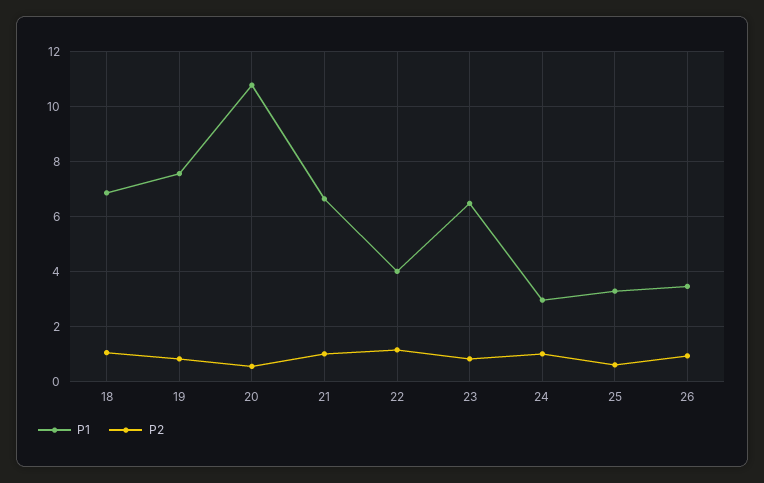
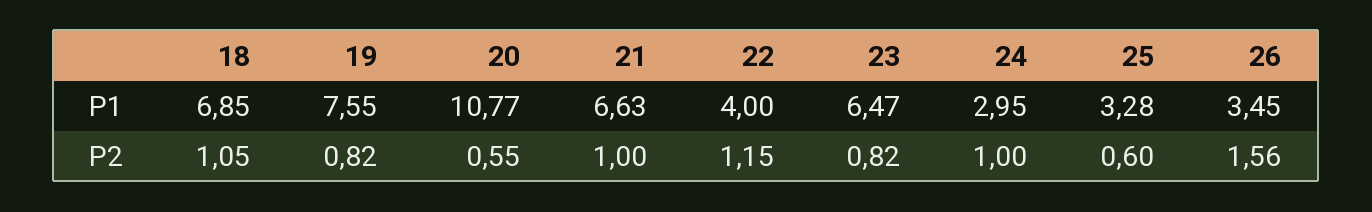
  {
    "P1": {
      "18": 6.85,
      "19": 7.55,
      "20": 10.77,
      "21": 6.63,
      "22": 4,
      "23": 6.47,
      "24": 2.95,
      "25": 3.28,
      "26": 3.45
    },
    "P2": {
      "18": 1.05,
      "19": 0.82,
      "20": 0.55,
      "21": 1,
      "22": 1.15,
      "23": 0.82,
      "24": 1,
      "25": 0.6,
-     "26": 1
+     "26": 1.56
    }
  }

